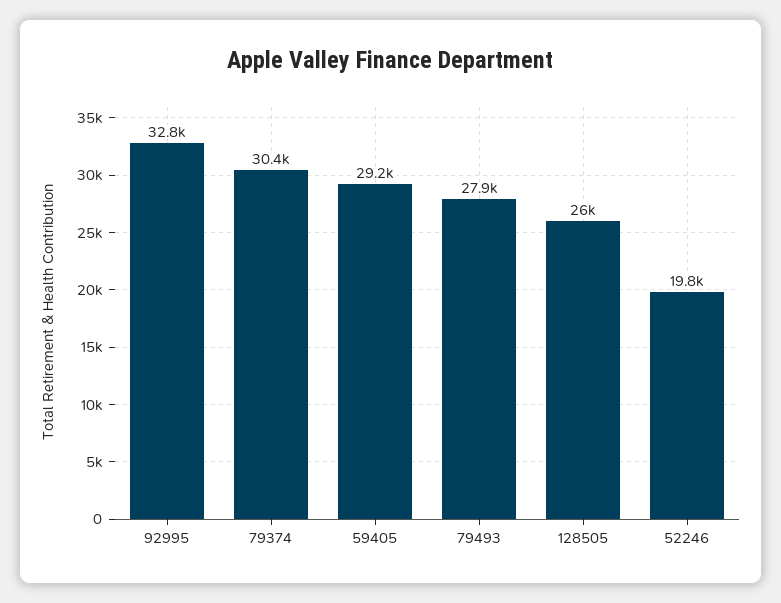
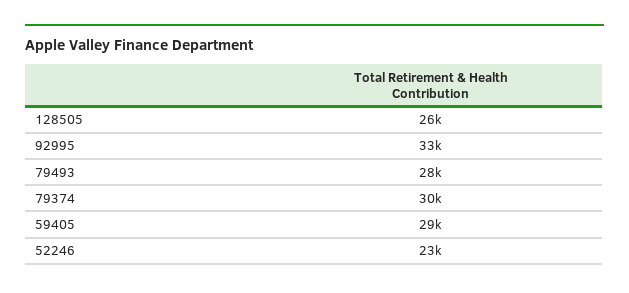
  {
    "92995": 32800,
    "79374": 30400,
    "59405": 29200,
    "79493": 27900,
    "128505": 26000,
-   "52246": 19800
+   "52246": 23000
  }

